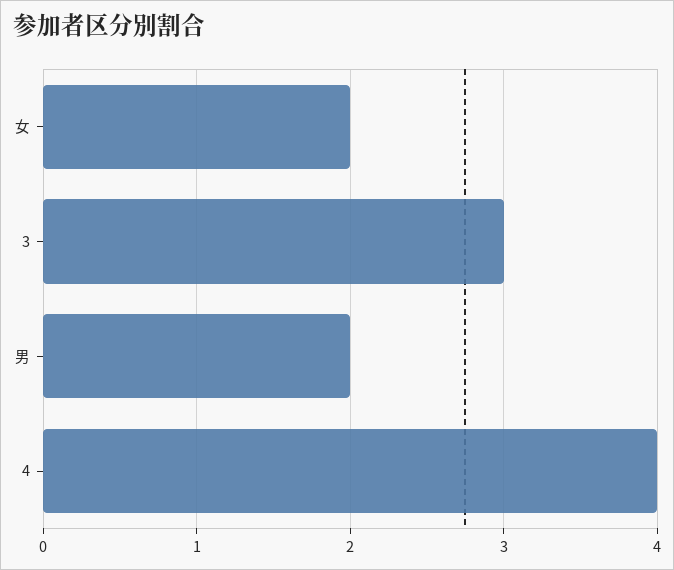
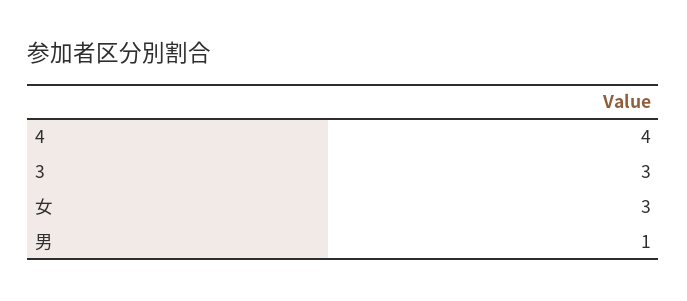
  {
-   "女": 2,
+   "女": 3,
    "3": 3,
-   "男": 2,
+   "男": 1,
    "4": 4
  }

